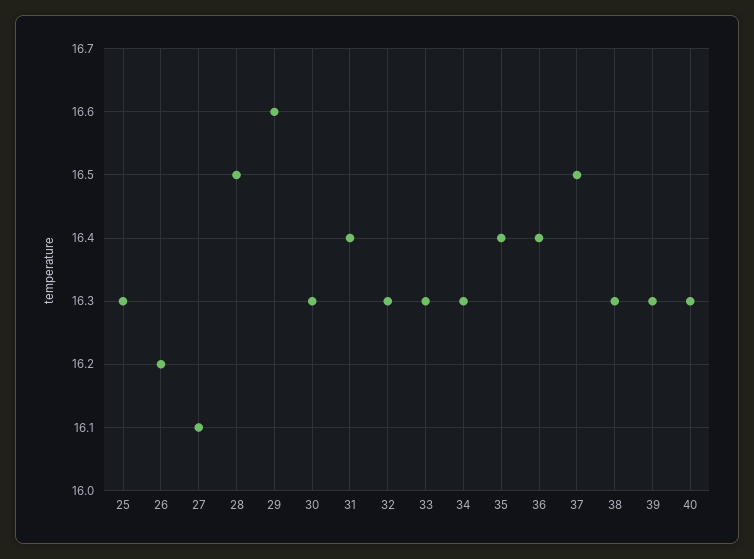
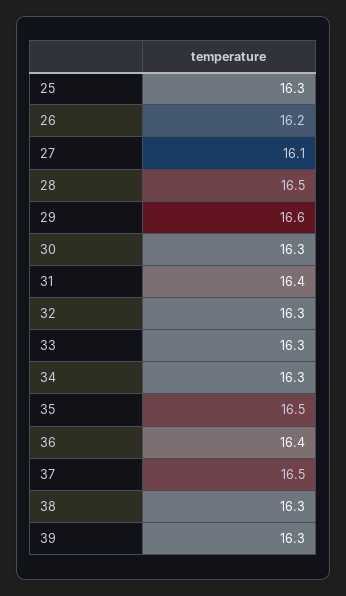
  {
    "25": 16.3,
    "26": 16.2,
    "27": 16.1,
    "28": 16.5,
    "29": 16.6,
    "30": 16.3,
    "31": 16.4,
    "32": 16.3,
    "33": 16.3,
    "34": 16.3,
-   "35": 16.4,
+   "35": 16.5,
    "36": 16.4,
    "37": 16.5,
    "38": 16.3,
-   "39": 16.3,
+   "39": 16.3
-   "40": 16.3
  }

